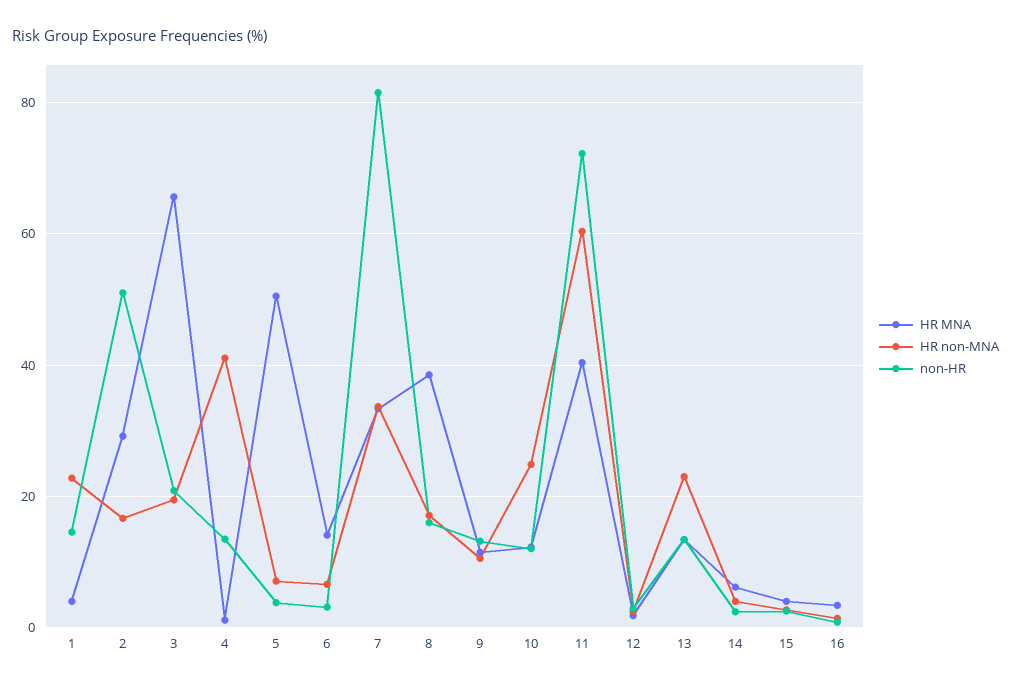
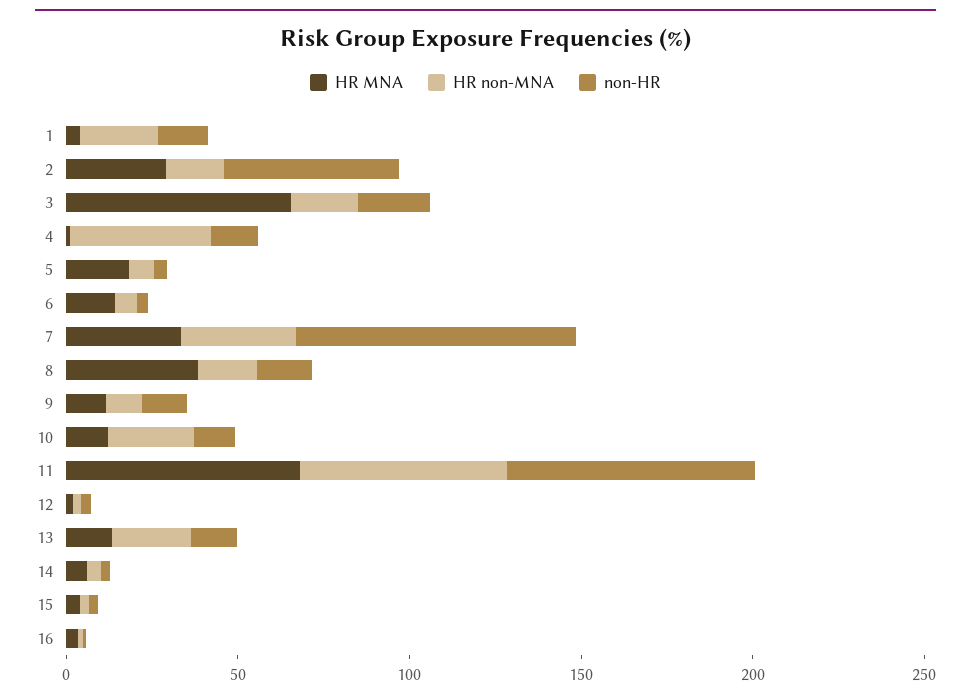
  {
    "HR MNA": {
      "1": 4,
      "2": 30,
      "3": 66,
      "4": 2,
-     "5": 50,
+     "5": 20,
      "6": 14,
      "7": 34,
      "8": 38,
      "9": 12,
      "10": 12,
-     "11": 40,
+     "11": 70,
      "12": 2,
      "13": 14,
      "14": 6,
      "15": 4,
      "16": 4
    },
    "HR non-MNA": {
      "1": 22,
      "2": 16,
      "3": 20,
      "4": 42,
      "5": 8,
      "6": 6,
      "7": 34,
      "8": 18,
      "9": 10,
      "10": 24,
      "11": 60,
      "12": 2,
      "13": 24,
      "14": 4,
      "15": 2,
      "16": 2
    },
    "non-HR": {
      "1": 14,
      "2": 50,
      "3": 20,
      "4": 14,
      "5": 4,
      "6": 4,
      "7": 82,
      "8": 16,
      "9": 14,
      "10": 12,
      "11": 72,
      "12": 2,
      "13": 14,
      "14": 2,
      "15": 2,
      "16": 0
    }
  }

